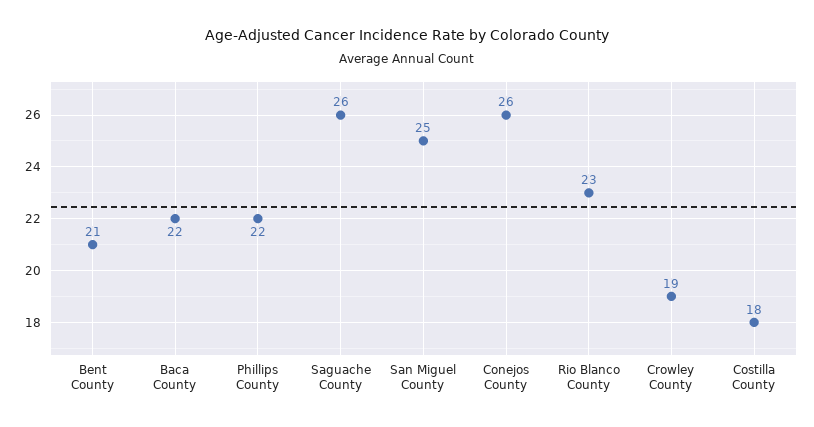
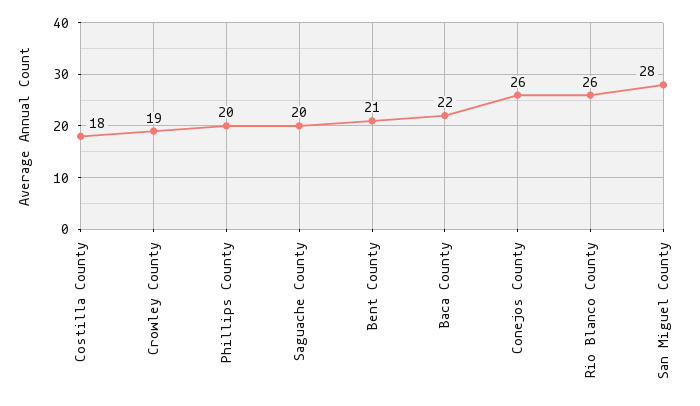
  {
    "Bent County": 21,
    "Baca County": 22,
-   "Phillips County": 22,
+   "Phillips County": 20,
-   "Saguache County": 26,
+   "Saguache County": 20,
-   "San Miguel County": 25,
+   "San Miguel County": 28,
    "Conejos County": 26,
-   "Rio Blanco County": 23,
+   "Rio Blanco County": 26,
    "Crowley County": 19,
    "Costilla County": 18
  }

